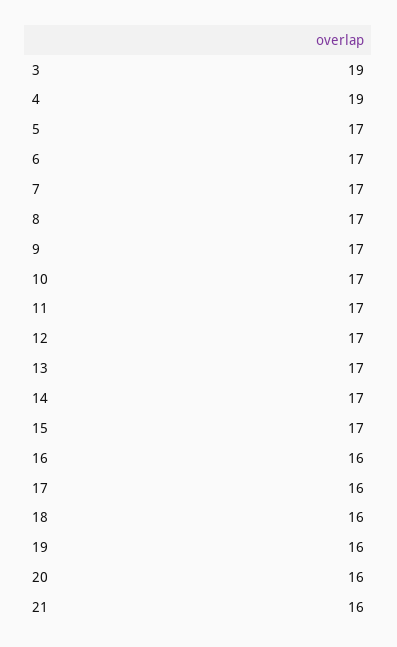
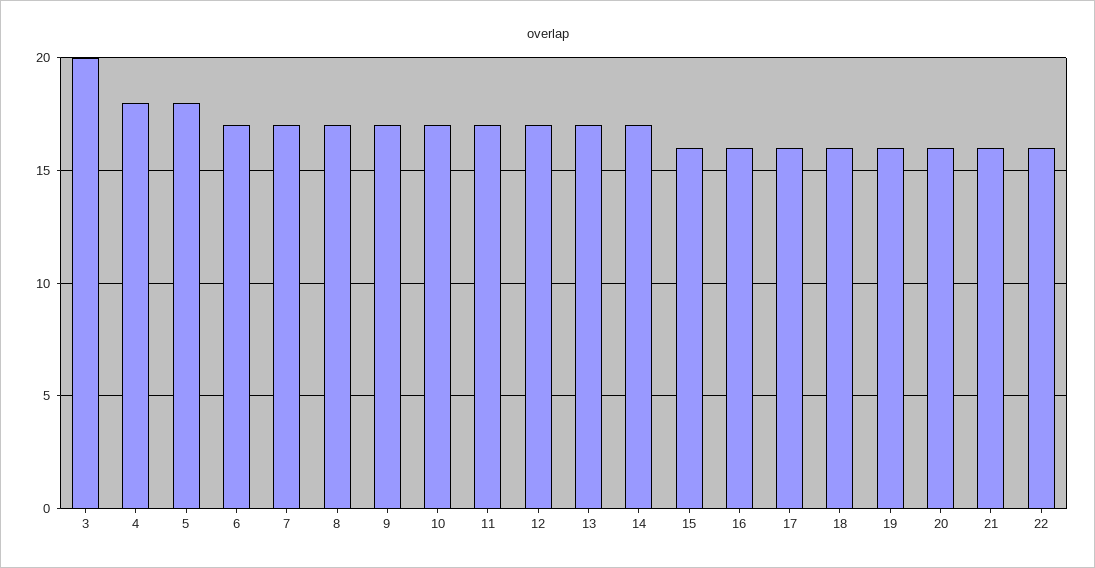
  {
-   "3": 19,
+   "3": 20,
-   "4": 19,
+   "4": 18,
-   "5": 17,
+   "5": 18,
    "6": 17,
    "7": 17,
    "8": 17,
    "9": 17,
    "10": 17,
    "11": 17,
    "12": 17,
    "13": 17,
    "14": 17,
-   "15": 17,
+   "15": 16,
    "16": 16,
    "17": 16,
    "18": 16,
    "19": 16,
    "20": 16,
-   "21": 16
+   "21": 16,
+   "22": 16
  }

